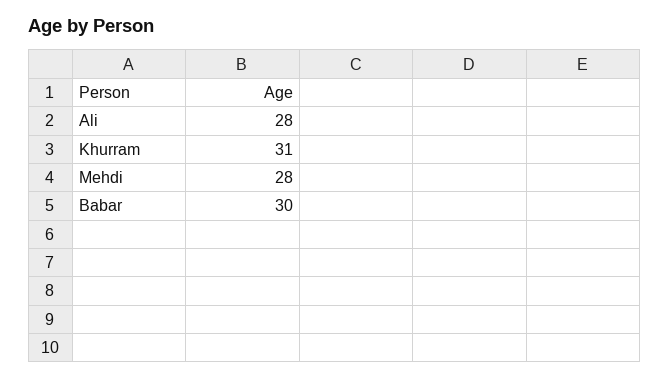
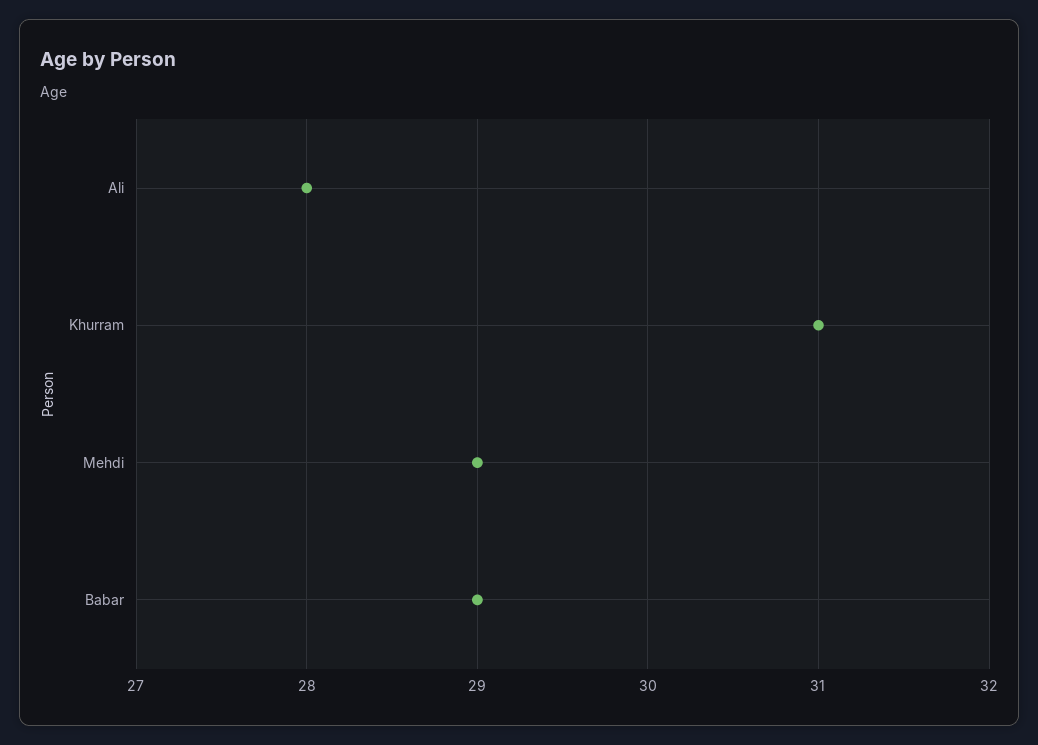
  {
    "Ali": 28,
    "Khurram": 31,
-   "Mehdi": 28,
+   "Mehdi": 29,
-   "Babar": 30
+   "Babar": 29
  }

